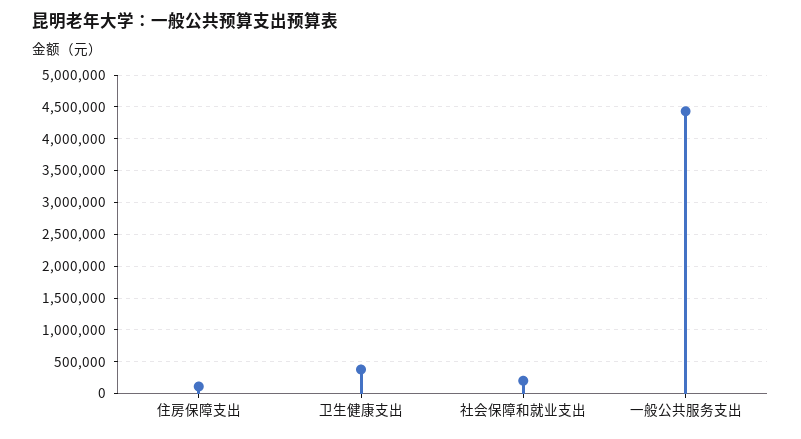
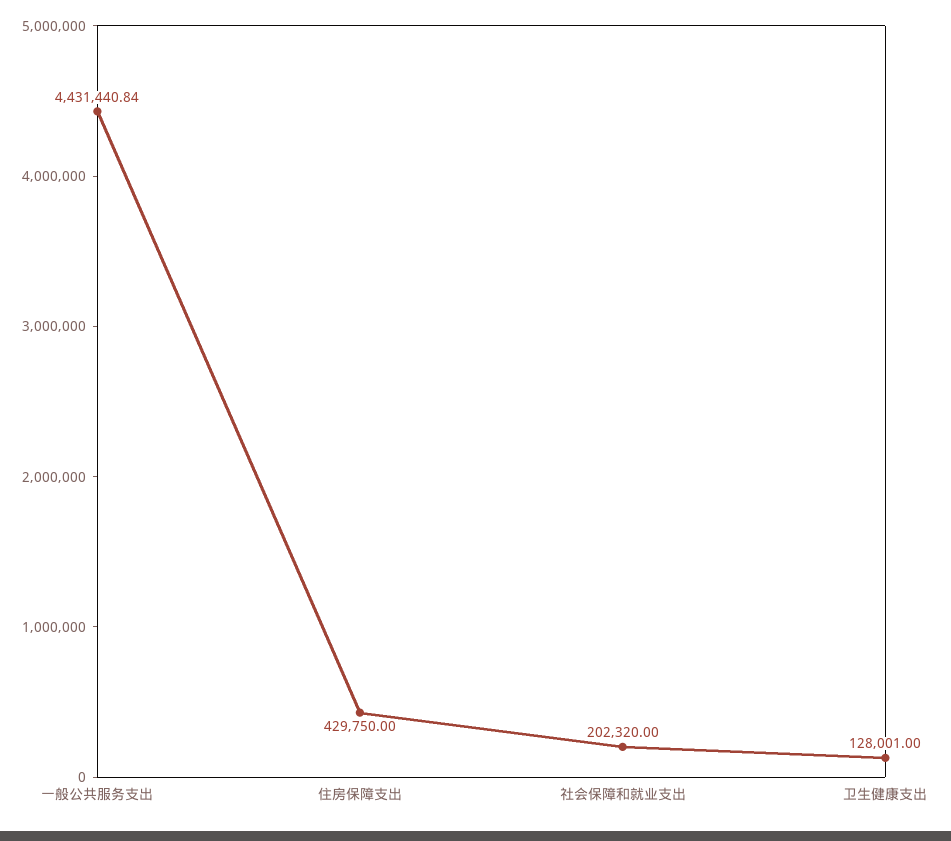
  {
-   "住房保障支出": 100000,
+   "住房保障支出": 429750,
-   "卫生健康支出": 400000,
+   "卫生健康支出": 128001,
    "社会保障和就业支出": 202320,
    "一般公共服务支出": 4431440.84
  }

